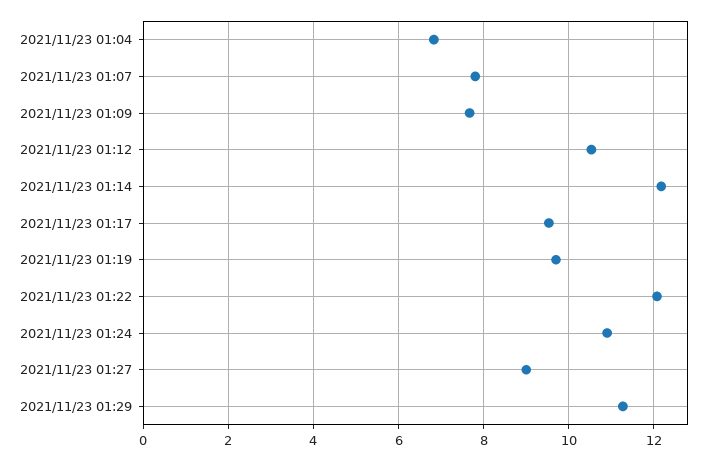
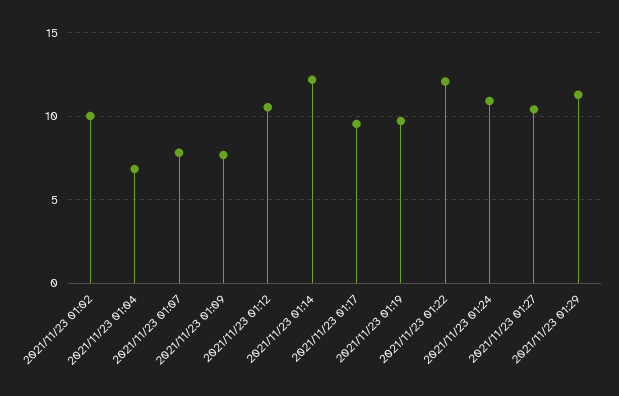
  {
    "2021/11/23 01:04": 6.8,
    "2021/11/23 01:07": 7.8,
    "2021/11/23 01:09": 7.6,
    "2021/11/23 01:12": 10.6,
    "2021/11/23 01:14": 12.2,
    "2021/11/23 01:17": 9.6,
    "2021/11/23 01:19": 9.8,
    "2021/11/23 01:22": 12,
    "2021/11/23 01:24": 11,
-   "2021/11/23 01:27": 9,
+   "2021/11/23 01:27": 10.5,
-   "2021/11/23 01:29": 11.2
+   "2021/11/23 01:29": 11.2,
+   "2021/11/23 01:02": 10
  }

